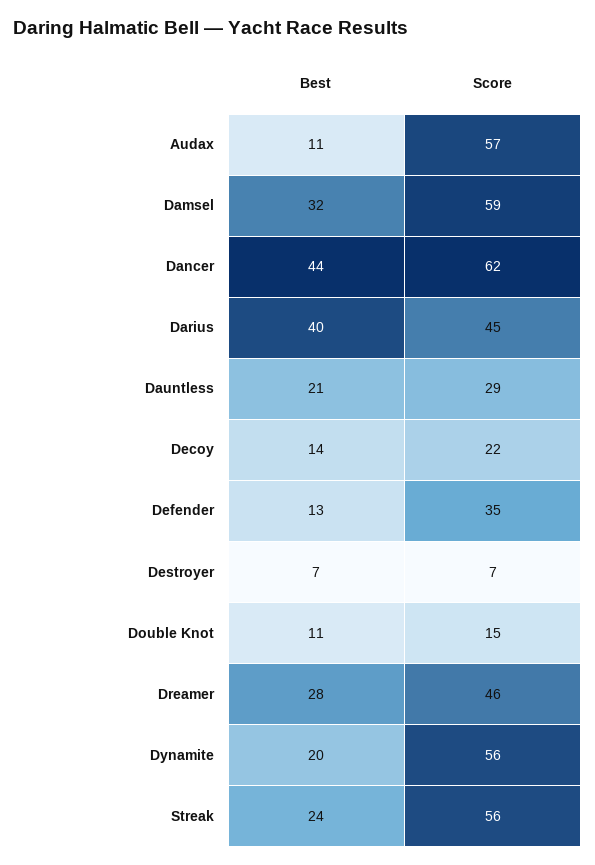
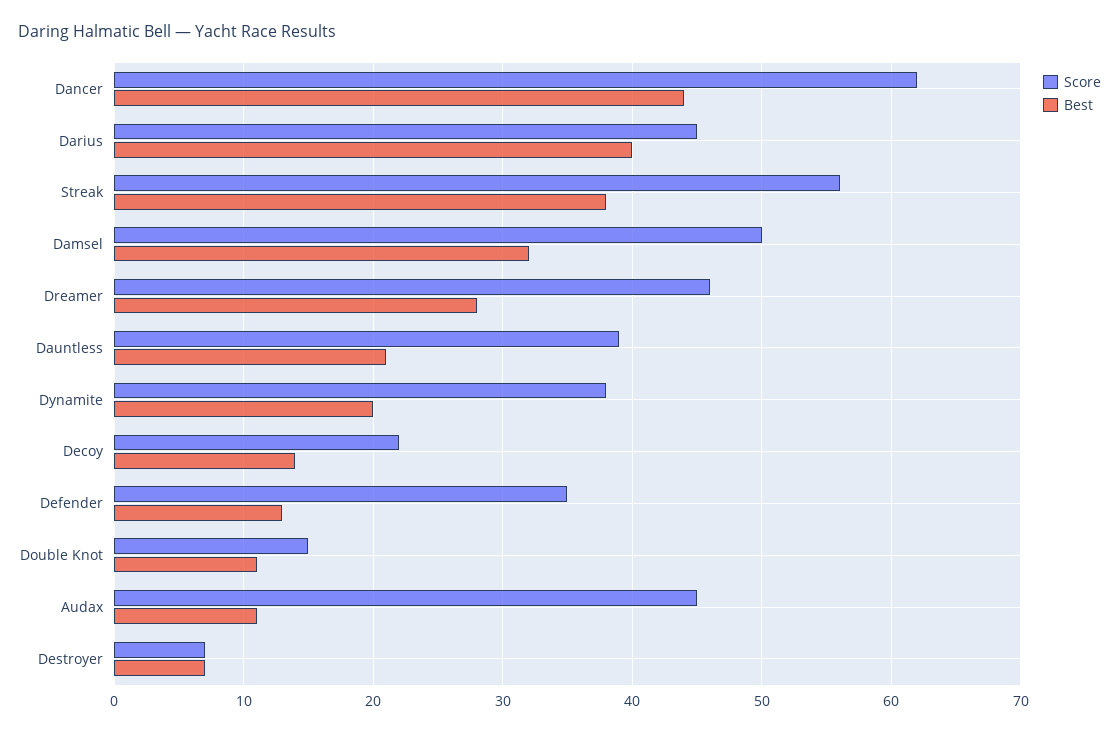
  {
    "Best": {
      "Audax": 11,
      "Damsel": 32,
      "Dancer": 44,
      "Darius": 40,
      "Dauntless": 21,
      "Decoy": 14,
      "Defender": 13,
      "Destroyer": 7,
      "Double Knot": 11,
      "Dreamer": 28,
      "Dynamite": 20,
-     "Streak": 24
+     "Streak": 38
    },
    "Score": {
-     "Audax": 57,
+     "Audax": 45,
-     "Damsel": 59,
+     "Damsel": 50,
      "Dancer": 62,
      "Darius": 45,
-     "Dauntless": 29,
+     "Dauntless": 39,
      "Decoy": 22,
      "Defender": 35,
      "Destroyer": 7,
      "Double Knot": 15,
      "Dreamer": 46,
-     "Dynamite": 56,
+     "Dynamite": 38,
      "Streak": 56
    }
  }

